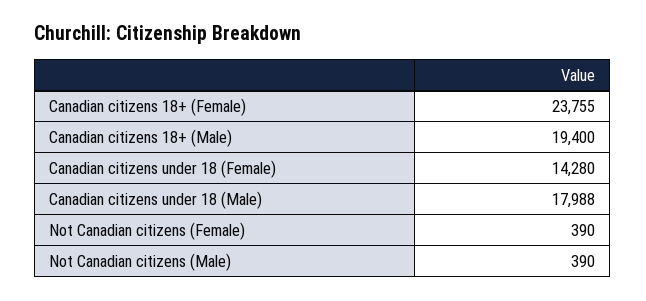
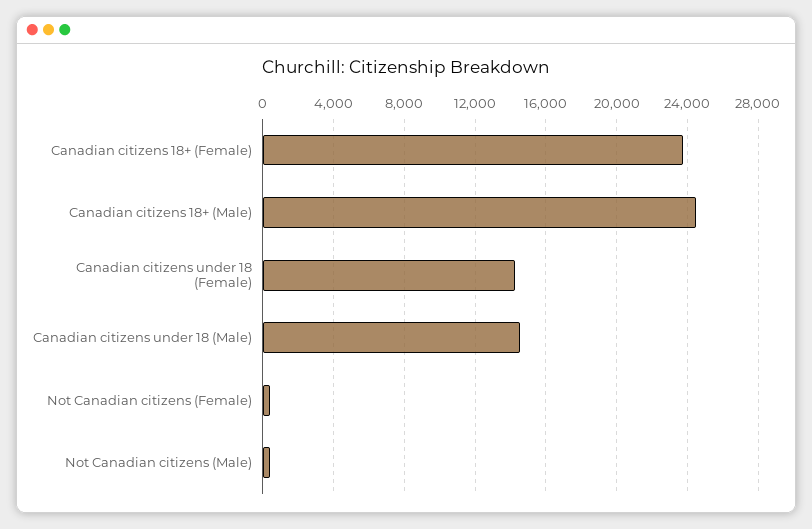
  {
    "Canadian citizens 18+ (Female)": 23755,
-   "Canadian citizens 18+ (Male)": 19400,
+   "Canadian citizens 18+ (Male)": 24500,
    "Canadian citizens under 18 (Female)": 14280,
-   "Canadian citizens under 18 (Male)": 17988,
+   "Canadian citizens under 18 (Male)": 14500,
    "Not Canadian citizens (Female)": 390,
    "Not Canadian citizens (Male)": 390
  }

